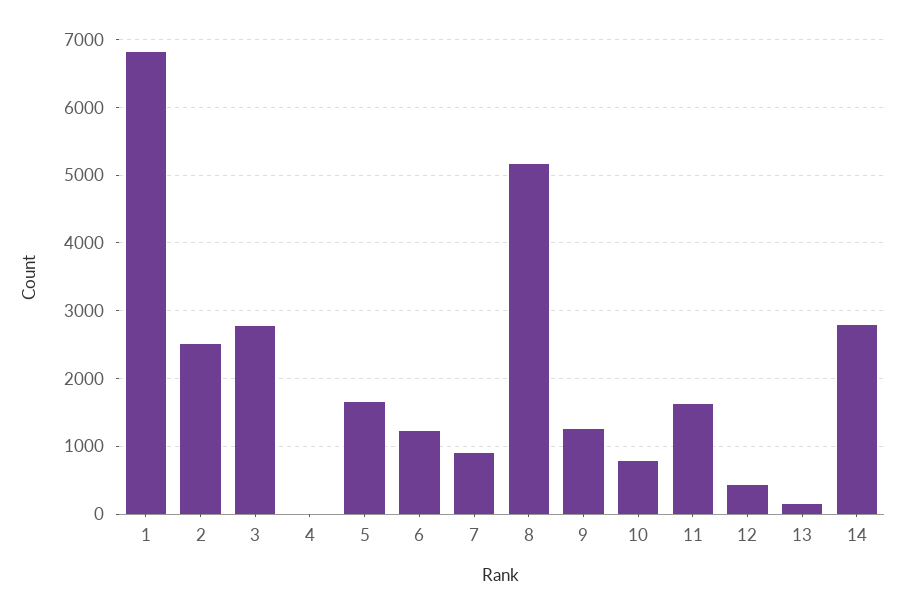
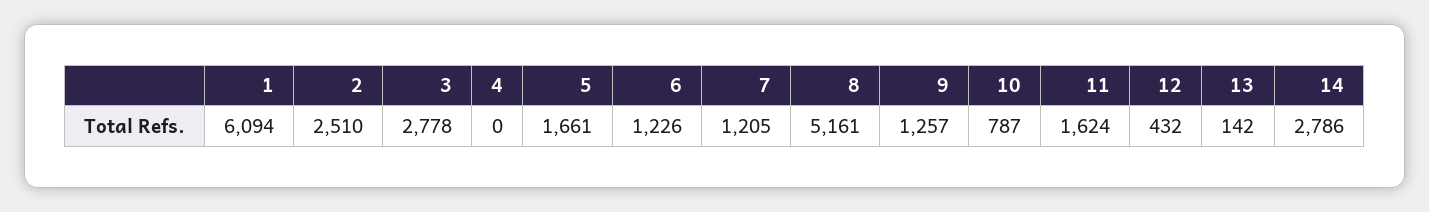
  {
-   "1": 6800,
+   "1": 6094,
    "2": 2510,
    "3": 2778,
    "4": 0,
    "5": 1661,
    "6": 1226,
-   "7": 900,
+   "7": 1205,
    "8": 5161,
    "9": 1257,
    "10": 787,
    "11": 1624,
    "12": 432,
    "13": 142,
    "14": 2786
  }

